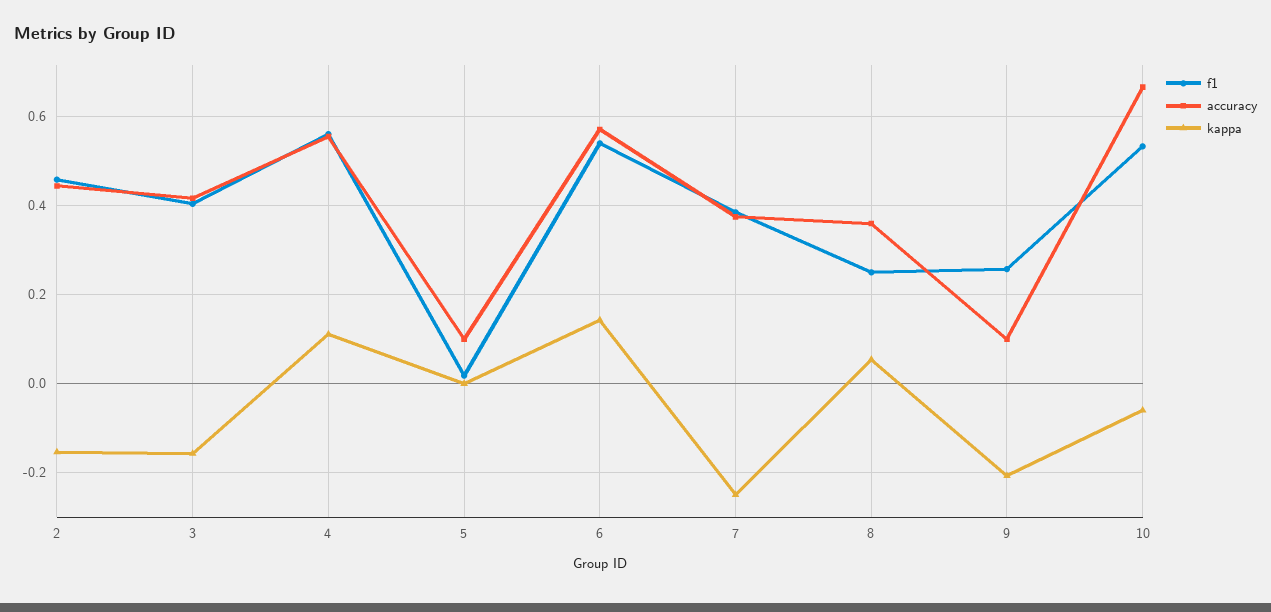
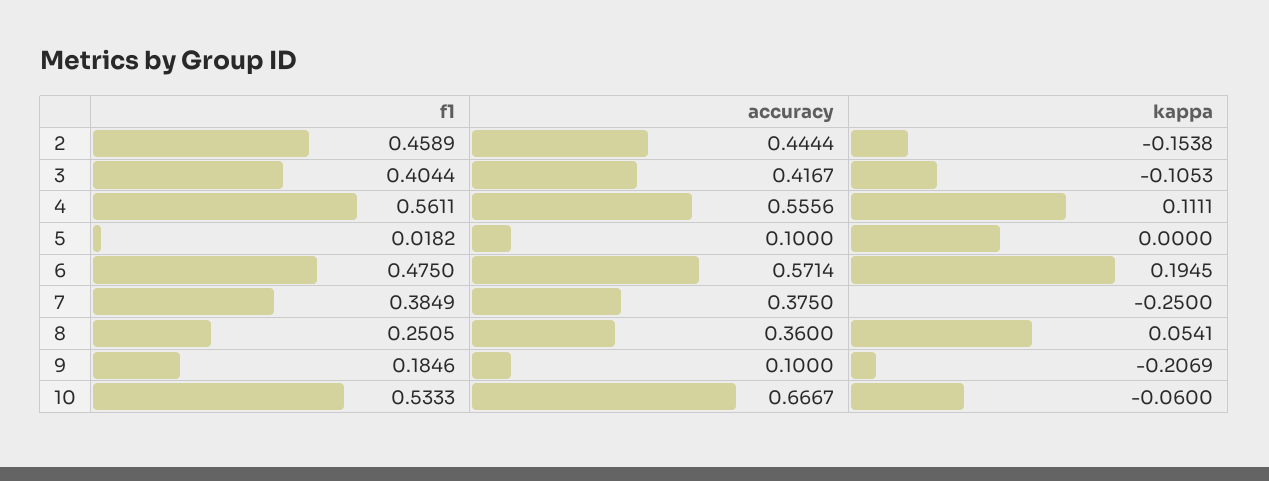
  {
    "f1": {
      "2": 0.4589,
      "3": 0.4044,
      "4": 0.5611,
      "5": 0.0182,
-     "6": 0.54,
+     "6": 0.475,
      "7": 0.3849,
      "8": 0.2505,
-     "9": 0.26,
+     "9": 0.1846,
      "10": 0.5333
    },
    "accuracy": {
      "2": 0.4444,
      "3": 0.4167,
      "4": 0.5556,
      "5": 0.1,
      "6": 0.5714,
      "7": 0.375,
      "8": 0.36,
      "9": 0.1,
      "10": 0.6667
    },
    "kappa": {
      "2": -0.1538,
-     "3": -0.16,
+     "3": -0.1053,
      "4": 0.1111,
      "5": 0,
-     "6": 0.14,
+     "6": 0.1945,
      "7": -0.25,
      "8": 0.0541,
      "9": -0.2069,
      "10": -0.06
    }
  }

